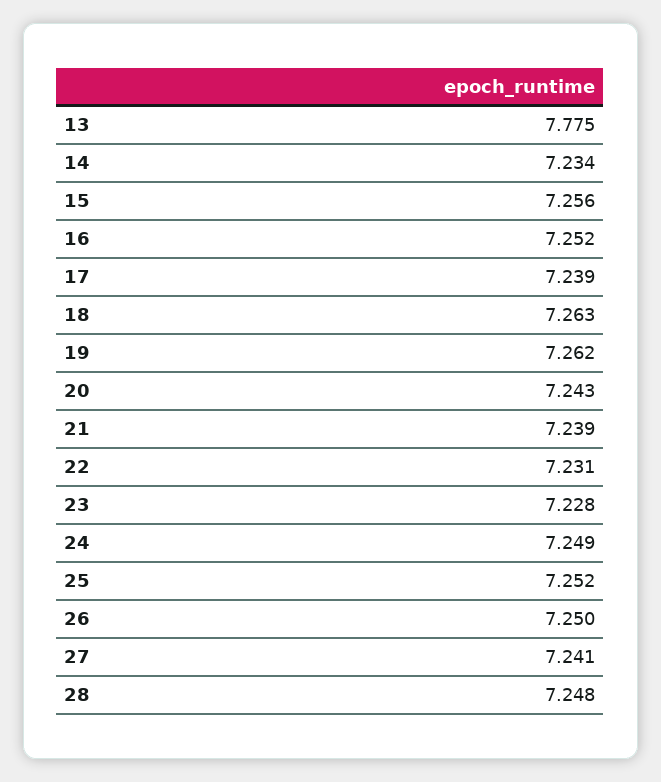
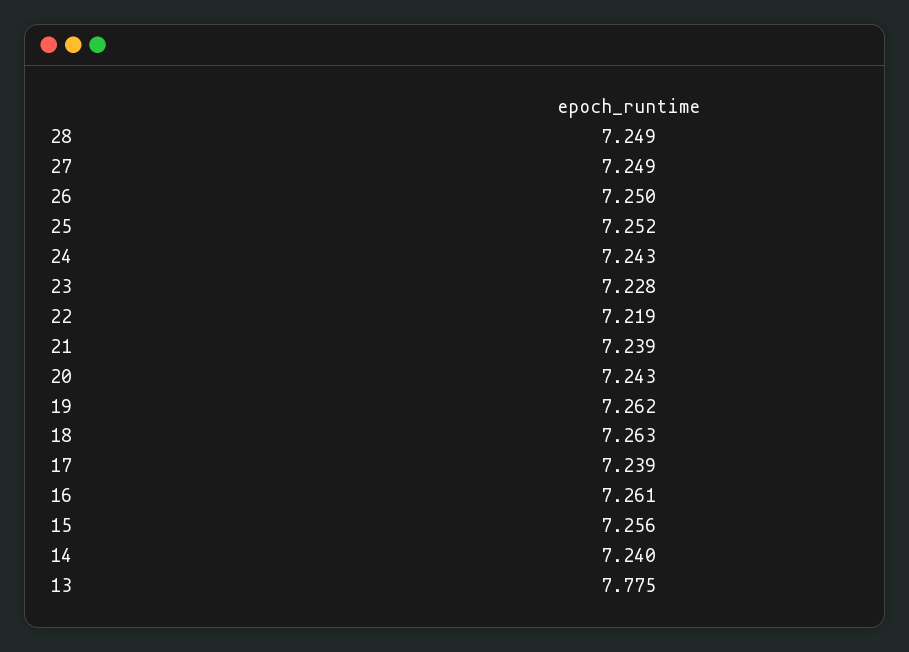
  {
    "13": 7.775,
-   "14": 7.234,
+   "14": 7.24,
    "15": 7.256,
-   "16": 7.252,
+   "16": 7.261,
    "17": 7.239,
    "18": 7.263,
    "19": 7.262,
    "20": 7.243,
    "21": 7.239,
-   "22": 7.231,
+   "22": 7.219,
    "23": 7.228,
-   "24": 7.249,
+   "24": 7.243,
    "25": 7.252,
    "26": 7.25,
-   "27": 7.241,
+   "27": 7.249,
-   "28": 7.248
+   "28": 7.249
  }

